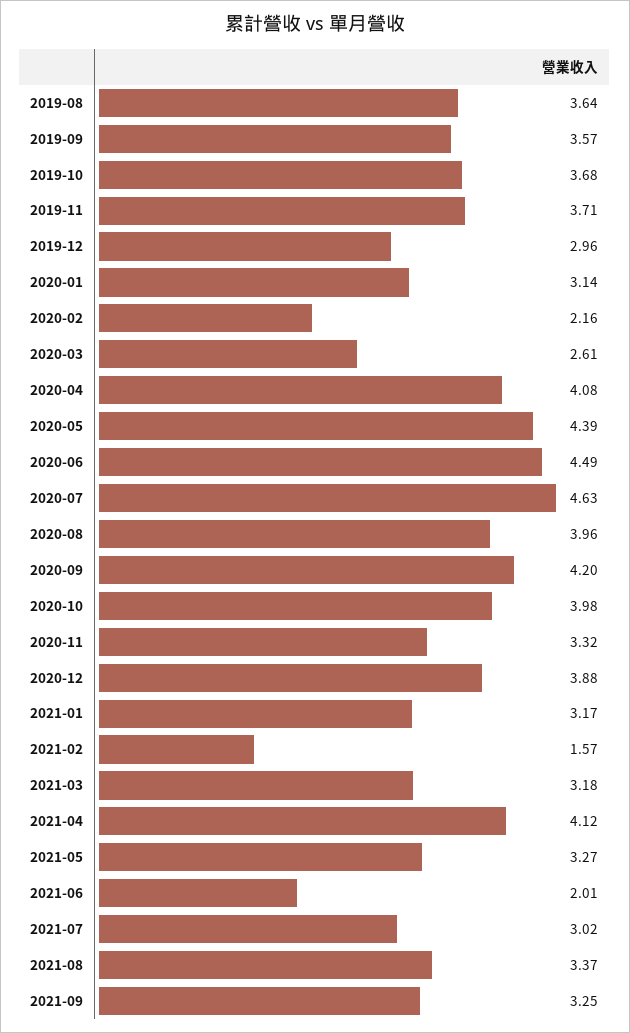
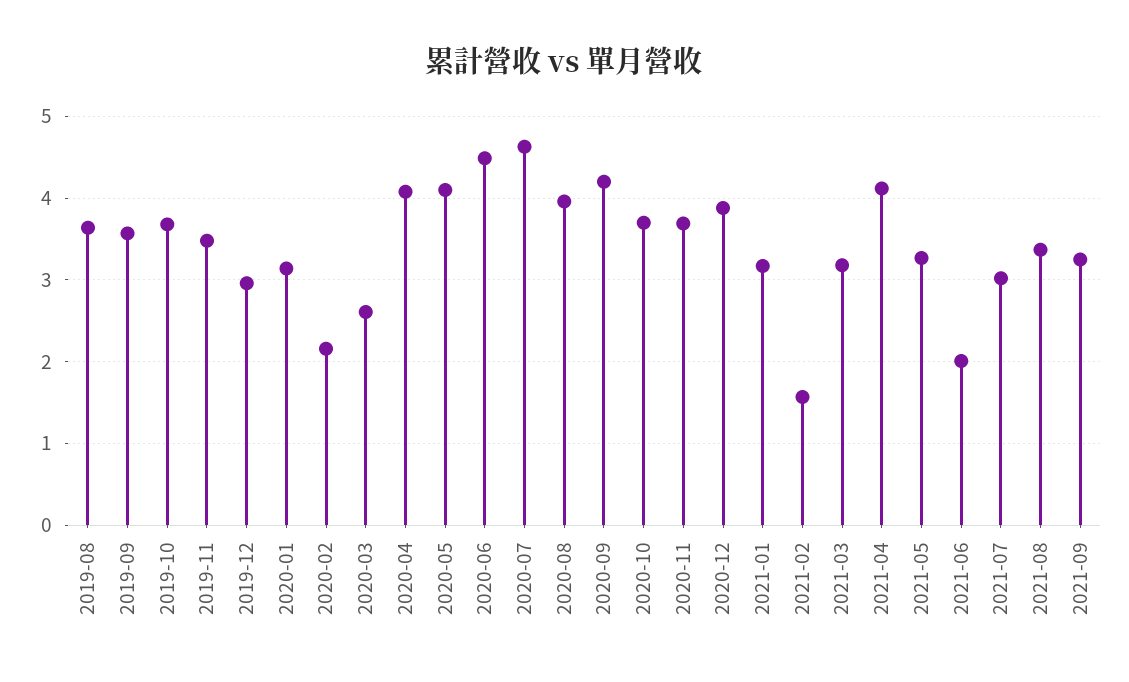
  {
    "2019-08": 3.64,
    "2019-09": 3.57,
    "2019-10": 3.68,
-   "2019-11": 3.71,
+   "2019-11": 3.5,
    "2019-12": 2.96,
    "2020-01": 3.14,
    "2020-02": 2.16,
    "2020-03": 2.61,
    "2020-04": 4.08,
-   "2020-05": 4.39,
+   "2020-05": 4.1,
    "2020-06": 4.49,
    "2020-07": 4.63,
    "2020-08": 3.96,
    "2020-09": 4.2,
-   "2020-10": 3.98,
+   "2020-10": 3.7,
-   "2020-11": 3.32,
+   "2020-11": 3.7,
    "2020-12": 3.88,
    "2021-01": 3.17,
    "2021-02": 1.57,
    "2021-03": 3.18,
    "2021-04": 4.12,
    "2021-05": 3.27,
    "2021-06": 2.01,
    "2021-07": 3.02,
    "2021-08": 3.37,
    "2021-09": 3.25
  }

